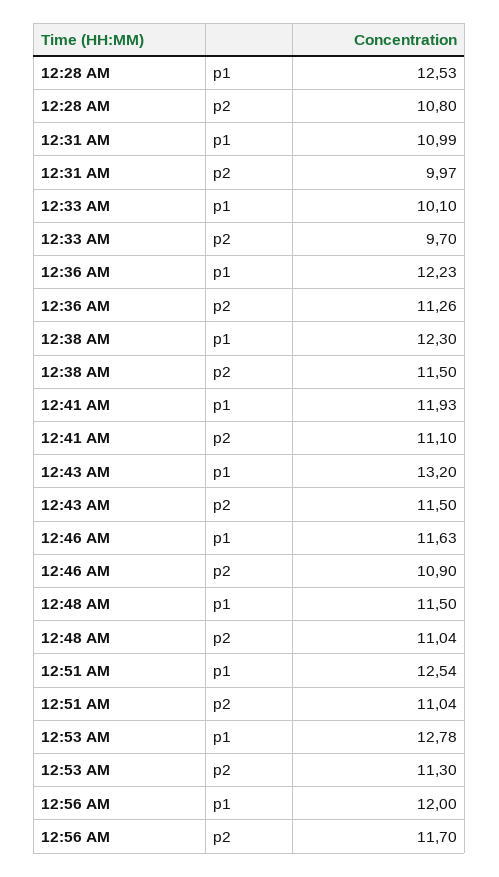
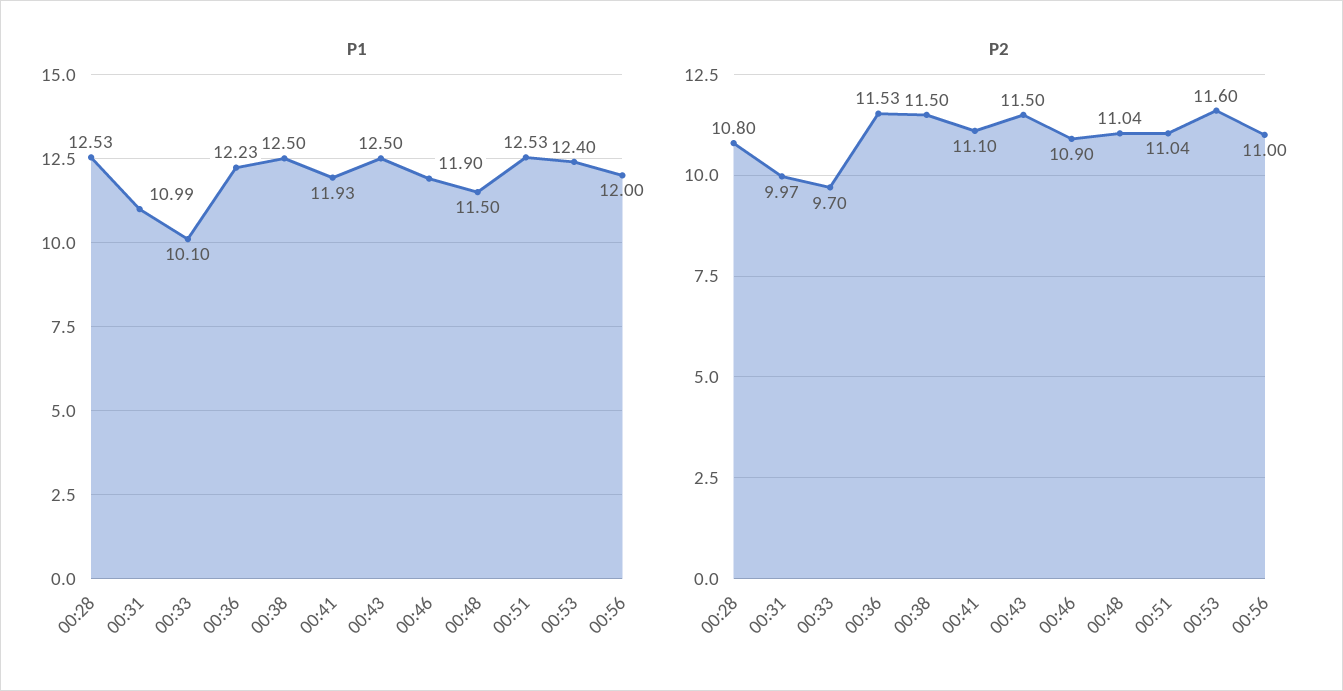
  {
    "p1": {
      "12:28 AM": 12.53,
      "12:31 AM": 10.99,
      "12:33 AM": 10.1,
      "12:36 AM": 12.23,
-     "12:38 AM": 12.3,
+     "12:38 AM": 12.5,
      "12:41 AM": 11.93,
-     "12:43 AM": 13.2,
+     "12:43 AM": 12.5,
-     "12:46 AM": 11.63,
+     "12:46 AM": 11.9,
      "12:48 AM": 11.5,
-     "12:51 AM": 12.54,
+     "12:51 AM": 12.53,
-     "12:53 AM": 12.78,
+     "12:53 AM": 12.4,
      "12:56 AM": 12
    },
    "p2": {
      "12:28 AM": 10.8,
      "12:31 AM": 9.97,
      "12:33 AM": 9.7,
-     "12:36 AM": 11.26,
+     "12:36 AM": 11.53,
      "12:38 AM": 11.5,
      "12:41 AM": 11.1,
      "12:43 AM": 11.5,
      "12:46 AM": 10.9,
      "12:48 AM": 11.04,
      "12:51 AM": 11.04,
-     "12:53 AM": 11.3,
+     "12:53 AM": 11.6,
-     "12:56 AM": 11.7
+     "12:56 AM": 11
    }
  }

